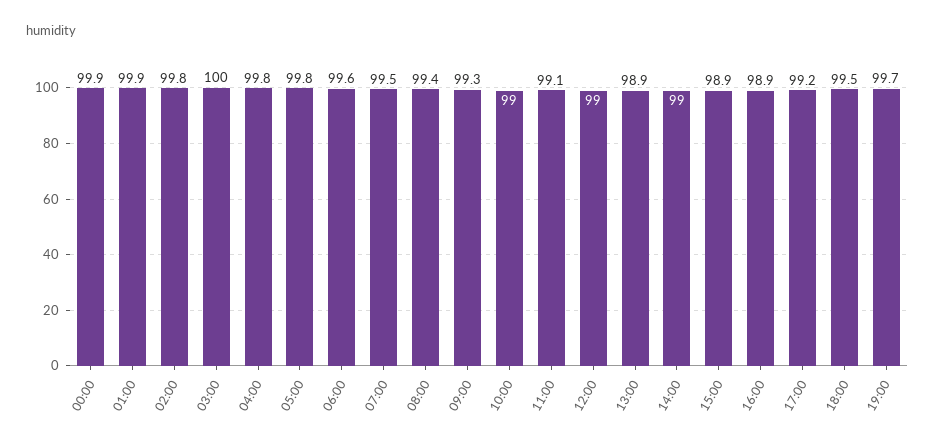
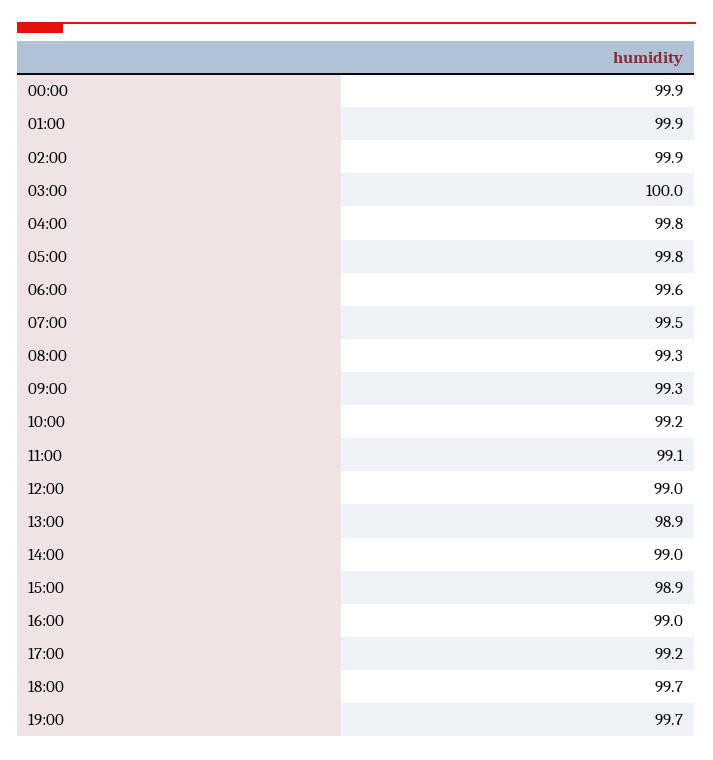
  {
    "00:00": 99.9,
    "01:00": 99.9,
-   "02:00": 99.8,
+   "02:00": 99.9,
    "03:00": 100,
    "04:00": 99.8,
    "05:00": 99.8,
    "06:00": 99.6,
    "07:00": 99.5,
-   "08:00": 99.4,
+   "08:00": 99.3,
    "09:00": 99.3,
-   "10:00": 99,
+   "10:00": 99.2,
    "11:00": 99.1,
    "12:00": 99,
    "13:00": 98.9,
    "14:00": 99,
    "15:00": 98.9,
-   "16:00": 98.9,
+   "16:00": 99,
    "17:00": 99.2,
-   "18:00": 99.5,
+   "18:00": 99.7,
    "19:00": 99.7
  }

